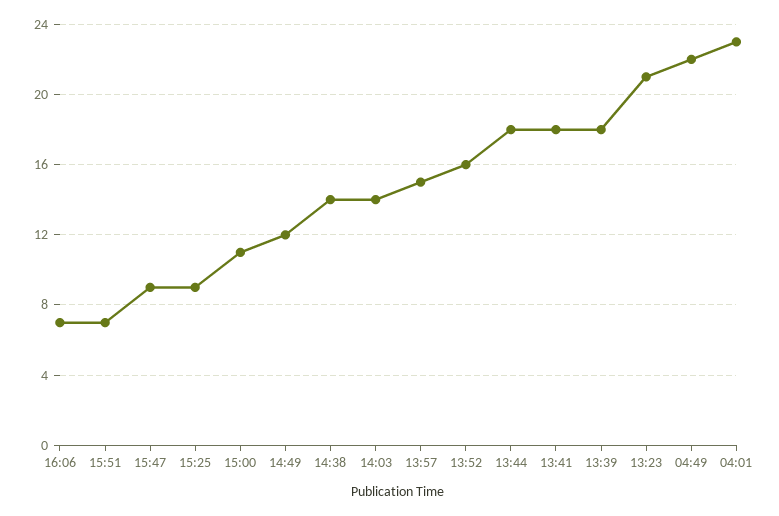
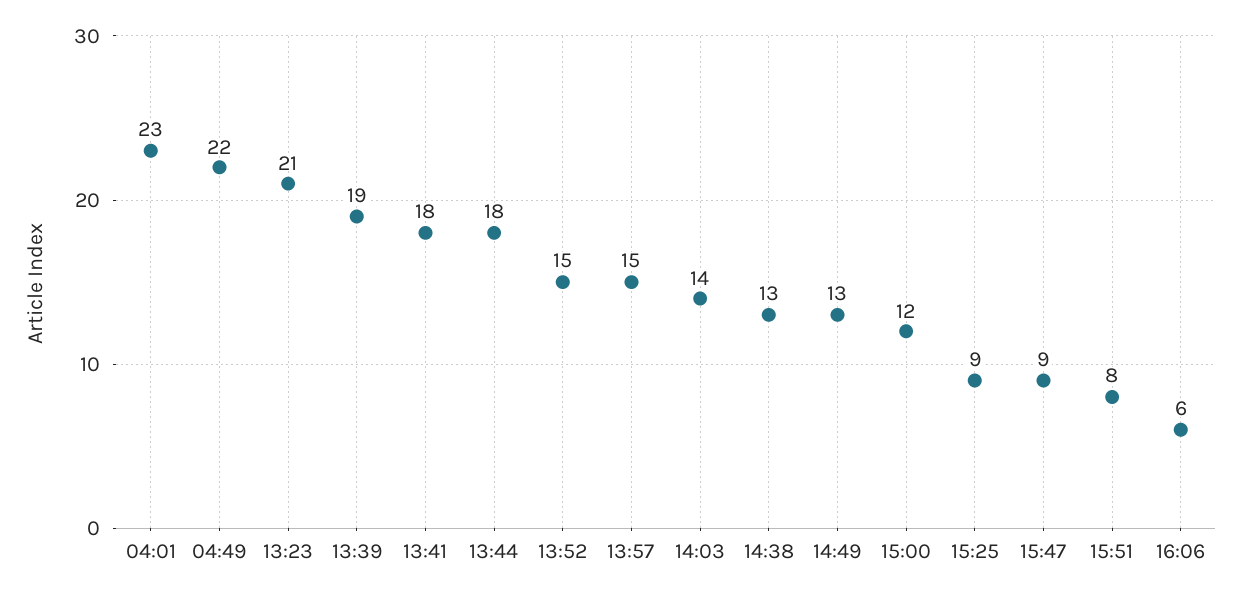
  {
-   "16:06": 7,
+   "16:06": 6,
-   "15:51": 7,
+   "15:51": 8,
    "15:47": 9,
    "15:25": 9,
-   "15:00": 11,
+   "15:00": 12,
-   "14:49": 12,
+   "14:49": 13,
-   "14:38": 14,
+   "14:38": 13,
    "14:03": 14,
    "13:57": 15,
-   "13:52": 16,
+   "13:52": 15,
    "13:44": 18,
    "13:41": 18,
-   "13:39": 18,
+   "13:39": 19,
    "13:23": 21,
    "04:49": 22,
    "04:01": 23
  }

